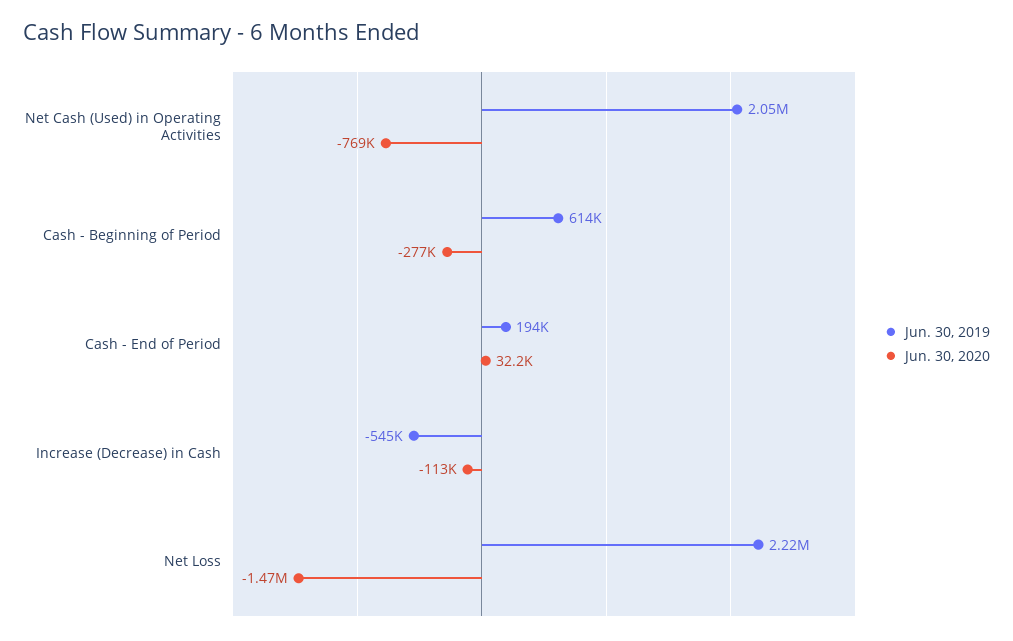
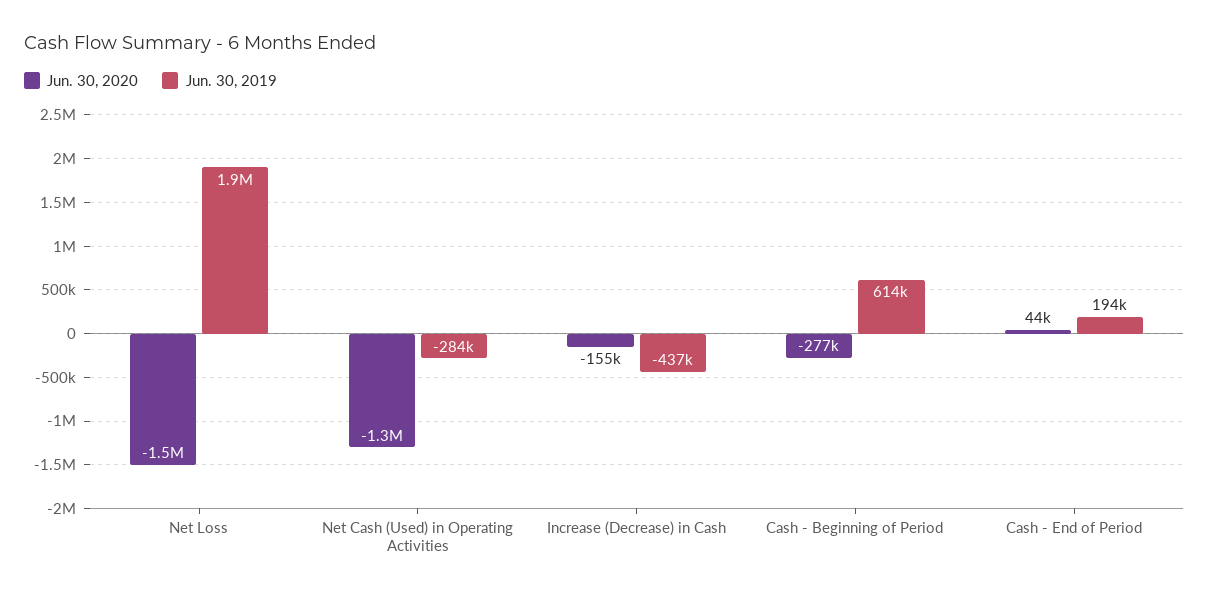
  {
    "Jun. 30, 2019": {
-     "Net Cash (Used) in Operating Activities": 2050000,
+     "Net Cash (Used) in Operating Activities": -284000,
      "Cash - Beginning of Period": 614000,
      "Cash - End of Period": 194000,
-     "Increase (Decrease) in Cash": -545000,
+     "Increase (Decrease) in Cash": -437000,
-     "Net Loss": 2220000
+     "Net Loss": 1900000
    },
    "Jun. 30, 2020": {
-     "Net Cash (Used) in Operating Activities": -769000,
+     "Net Cash (Used) in Operating Activities": -1300000,
      "Cash - Beginning of Period": -277000,
-     "Cash - End of Period": 32200,
+     "Cash - End of Period": 44000,
-     "Increase (Decrease) in Cash": -113000,
+     "Increase (Decrease) in Cash": -155000,
      "Net Loss": -1470000
    }
  }

